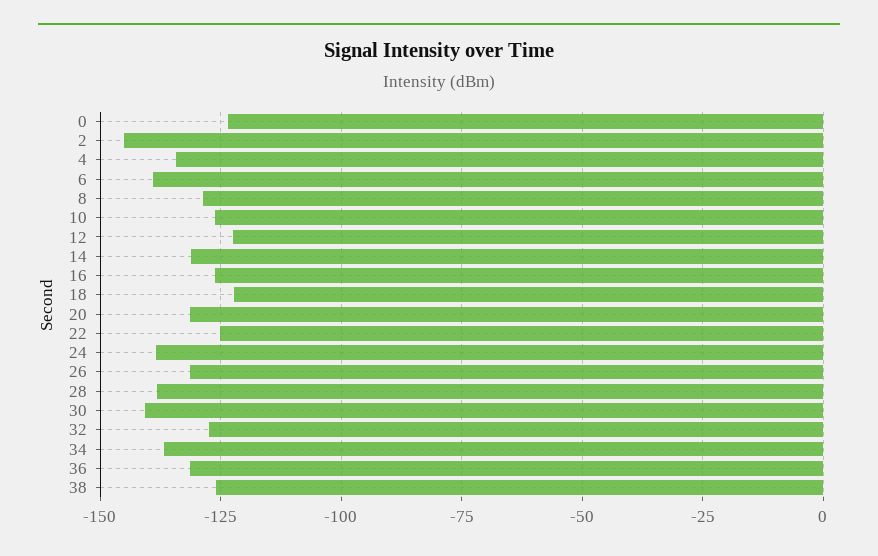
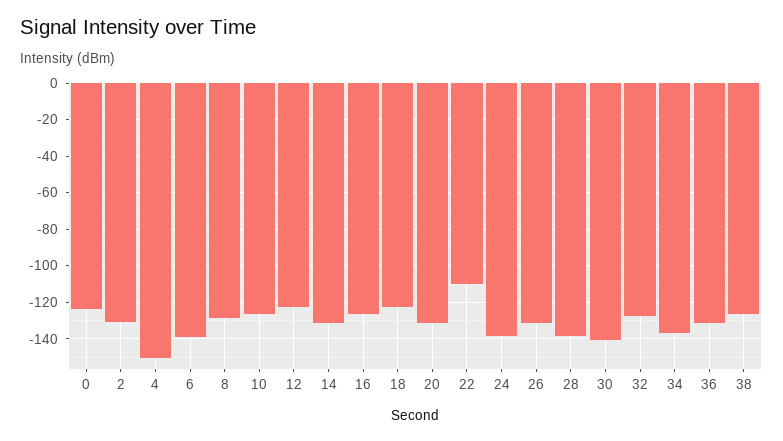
  {
    "0": -122.5,
-   "2": -145,
+   "2": -130,
-   "4": -135,
+   "4": -150,
    "6": -140,
    "8": -127.5,
    "10": -125,
    "12": -122.5,
    "14": -130,
    "16": -127.5,
    "18": -122.5,
    "20": -132.5,
-   "22": -125,
+   "22": -110,
    "24": -137.5,
    "26": -132.5,
    "28": -137.5,
    "30": -140,
    "32": -127.5,
    "34": -137.5,
    "36": -132.5,
    "38": -125
  }

